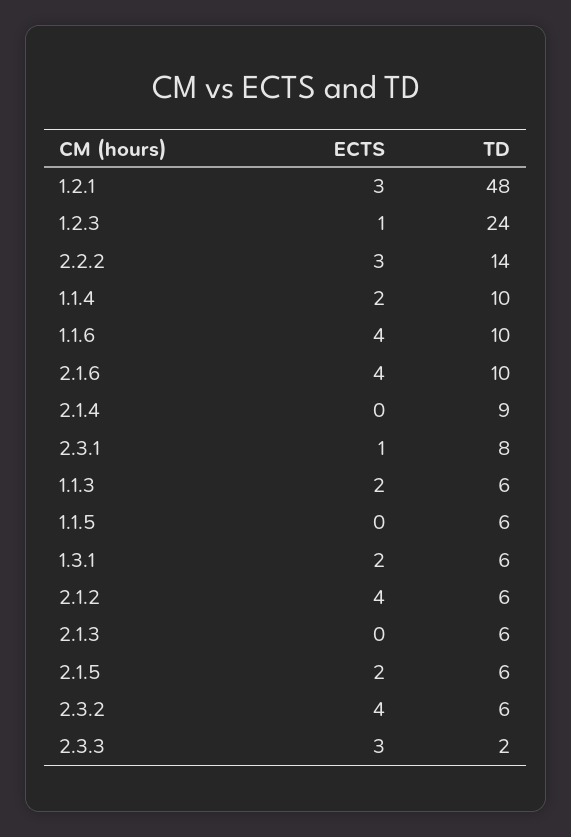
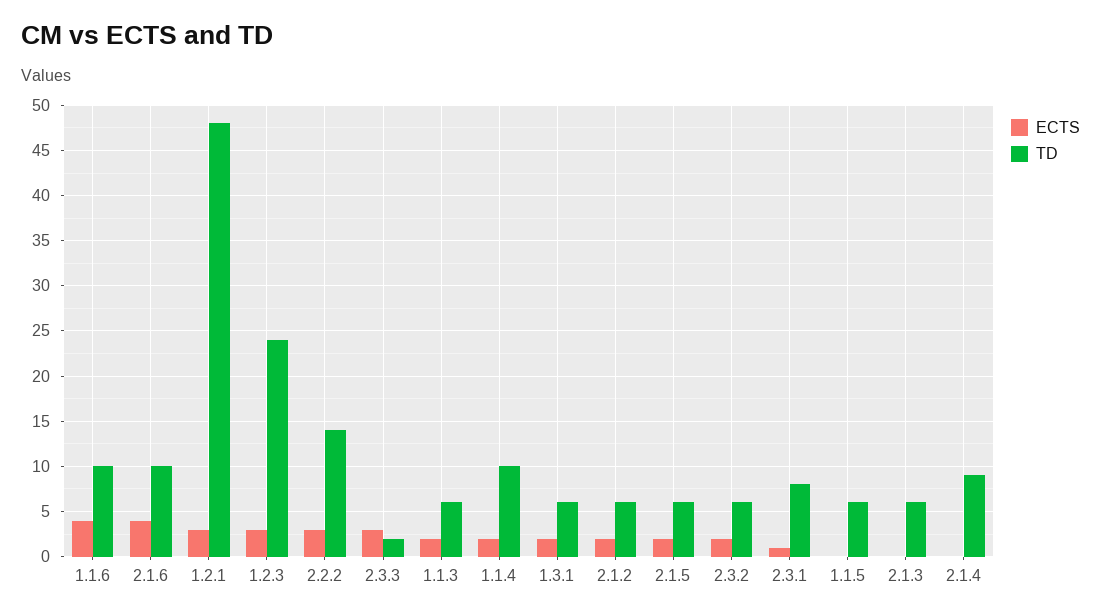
  {
    "ECTS": {
      "1.2.1": 3,
-     "1.2.3": 1,
+     "1.2.3": 3,
      "2.2.2": 3,
      "1.1.4": 2,
      "1.1.6": 4,
      "2.1.6": 4,
      "2.1.4": 0,
      "2.3.1": 1,
      "1.1.3": 2,
      "1.1.5": 0,
      "1.3.1": 2,
-     "2.1.2": 4,
+     "2.1.2": 2,
      "2.1.3": 0,
      "2.1.5": 2,
-     "2.3.2": 4,
+     "2.3.2": 2,
      "2.3.3": 3
    },
    "TD": {
      "1.2.1": 48,
      "1.2.3": 24,
      "2.2.2": 14,
      "1.1.4": 10,
      "1.1.6": 10,
      "2.1.6": 10,
      "2.1.4": 9,
      "2.3.1": 8,
      "1.1.3": 6,
      "1.1.5": 6,
      "1.3.1": 6,
      "2.1.2": 6,
      "2.1.3": 6,
      "2.1.5": 6,
      "2.3.2": 6,
      "2.3.3": 2
    }
  }

